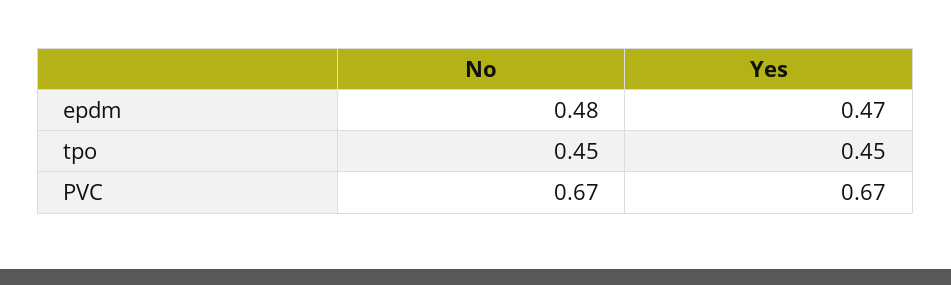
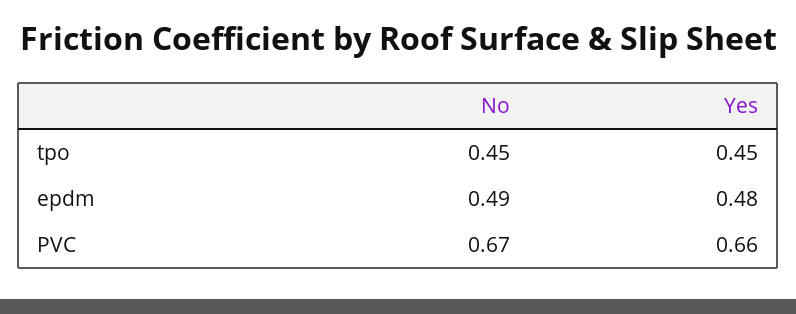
  {
    "No": {
-     "epdm": 0.48,
+     "epdm": 0.49,
      "tpo": 0.45,
      "PVC": 0.67
    },
    "Yes": {
-     "epdm": 0.47,
+     "epdm": 0.48,
      "tpo": 0.45,
-     "PVC": 0.67
+     "PVC": 0.66
    }
  }

